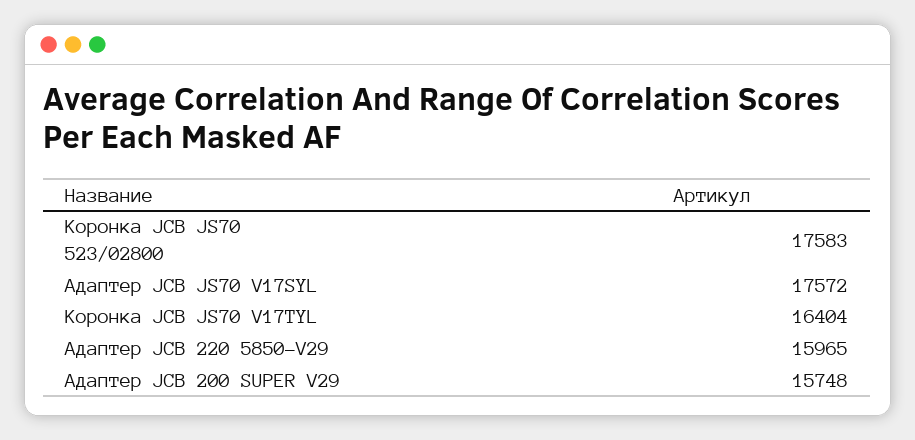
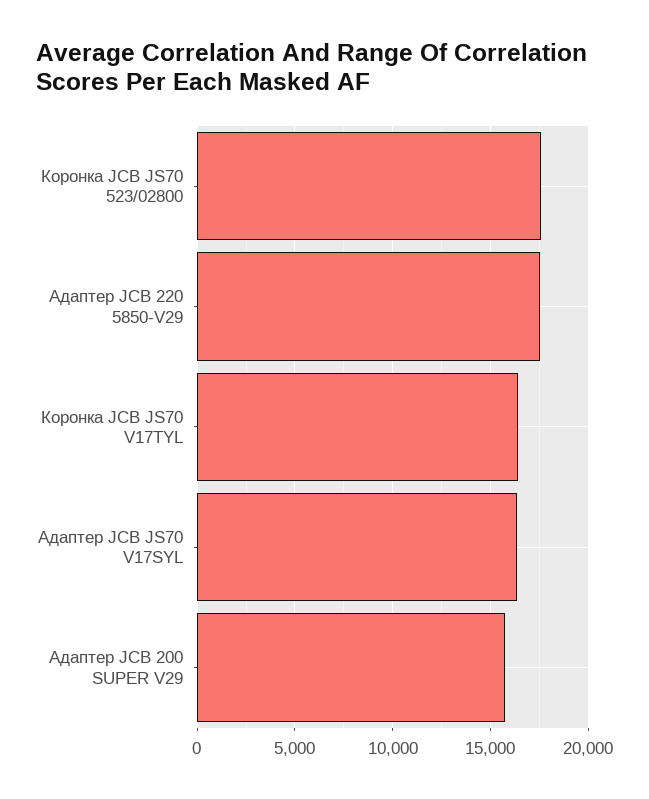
  {
    "Коронка JCB JS70 523/02800": 17583,
-   "Адаптер JCB JS70 V17SYL": 17572,
+   "Адаптер JCB JS70 V17SYL": 16500,
    "Коронка JCB JS70 V17TYL": 16404,
-   "Адаптер JCB 220 5850-V29": 15965,
+   "Адаптер JCB 220 5850-V29": 17500,
    "Адаптер JCB 200 SUPER V29": 15748
  }

